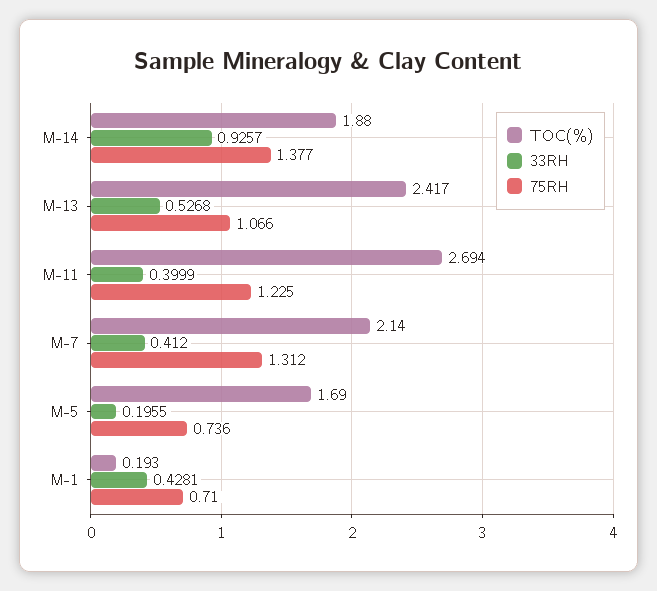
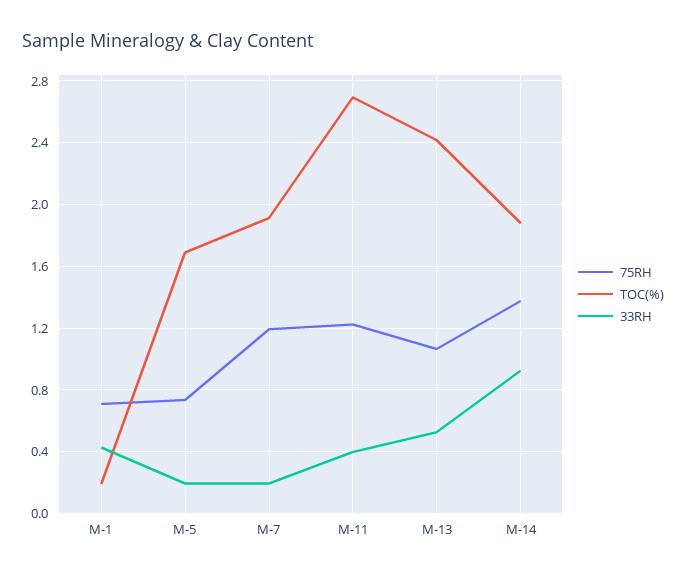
  {
    "TOC(%)": {
      "M-14": 1.88,
      "M-13": 2.417,
      "M-11": 2.694,
-     "M-7": 2.14,
+     "M-7": 1.9,
      "M-5": 1.69,
      "M-1": 0.193
    },
    "33RH": {
      "M-14": 0.9257,
      "M-13": 0.5268,
      "M-11": 0.3999,
-     "M-7": 0.412,
+     "M-7": 0.2,
      "M-5": 0.1955,
      "M-1": 0.4281
    },
    "75RH": {
      "M-14": 1.377,
      "M-13": 1.066,
      "M-11": 1.225,
-     "M-7": 1.312,
+     "M-7": 1.2,
      "M-5": 0.736,
      "M-1": 0.71
    }
  }

